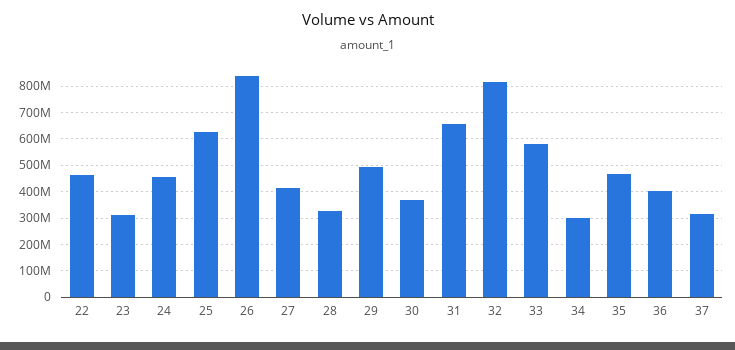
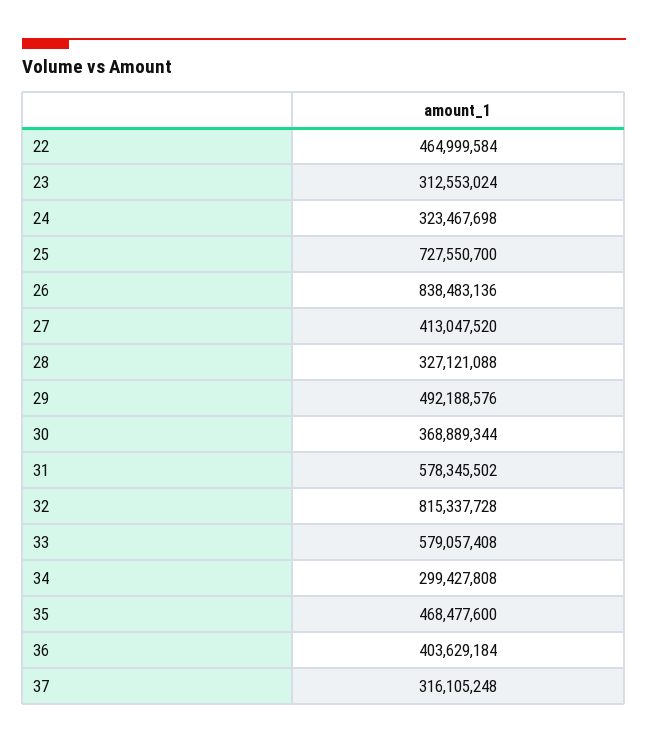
  {
    "22": 464999584,
    "23": 312553024,
-   "24": 450000000,
+   "24": 323467698,
-   "25": 625000000,
+   "25": 727550700,
    "26": 838483136,
    "27": 413047520,
    "28": 327121088,
    "29": 492188576,
    "30": 368889344,
-   "31": 650000000,
+   "31": 578345502,
    "32": 815337728,
    "33": 579057408,
    "34": 299427808,
    "35": 468477600,
    "36": 403629184,
    "37": 316105248
  }

